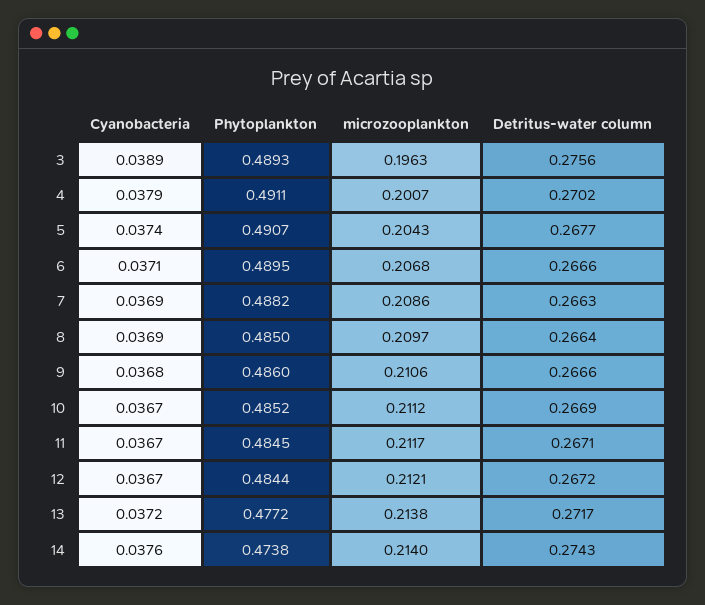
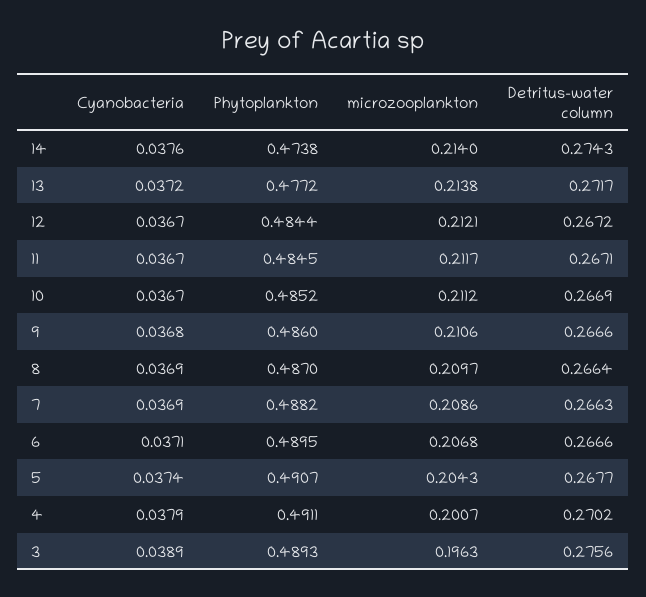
  {
    "Cyanobacteria": {
      "3": 0.0389,
      "4": 0.0379,
      "5": 0.0374,
      "6": 0.0371,
      "7": 0.0369,
      "8": 0.0369,
      "9": 0.0368,
      "10": 0.0367,
      "11": 0.0367,
      "12": 0.0367,
      "13": 0.0372,
      "14": 0.0376
    },
    "Phytoplankton": {
      "3": 0.4893,
      "4": 0.4911,
      "5": 0.4907,
      "6": 0.4895,
      "7": 0.4882,
-     "8": 0.485,
+     "8": 0.487,
      "9": 0.486,
      "10": 0.4852,
      "11": 0.4845,
      "12": 0.4844,
      "13": 0.4772,
      "14": 0.4738
    },
    "microzooplankton": {
      "3": 0.1963,
      "4": 0.2007,
      "5": 0.2043,
      "6": 0.2068,
      "7": 0.2086,
      "8": 0.2097,
      "9": 0.2106,
      "10": 0.2112,
      "11": 0.2117,
      "12": 0.2121,
      "13": 0.2138,
      "14": 0.214
    },
    "Detritus-water column": {
      "3": 0.2756,
      "4": 0.2702,
      "5": 0.2677,
      "6": 0.2666,
      "7": 0.2663,
      "8": 0.2664,
      "9": 0.2666,
      "10": 0.2669,
      "11": 0.2671,
      "12": 0.2672,
      "13": 0.2717,
      "14": 0.2743
    }
  }

